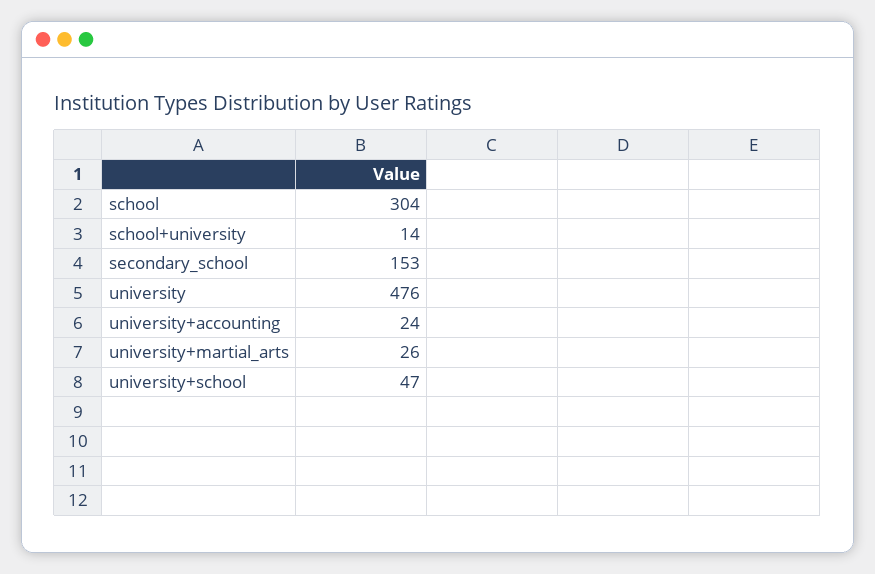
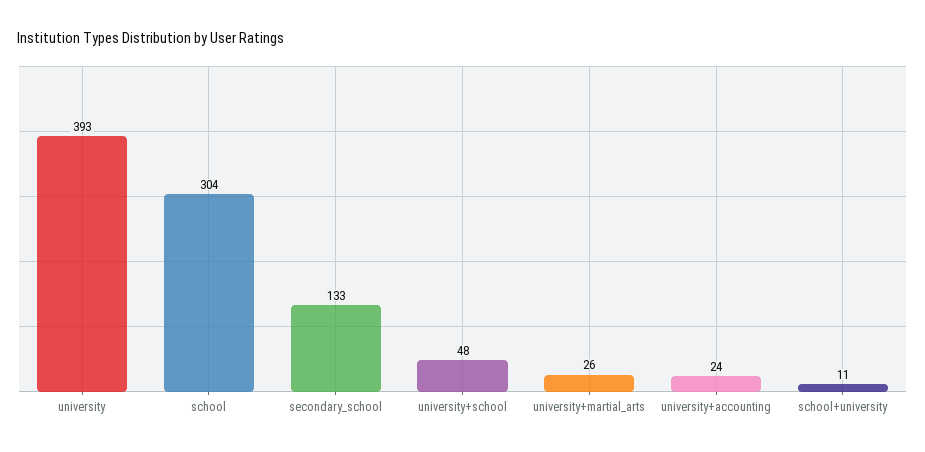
  {
    "school": 304,
-   "school+university": 14,
+   "school+university": 11,
-   "secondary_school": 153,
+   "secondary_school": 133,
-   "university": 476,
+   "university": 393,
    "university+accounting": 24,
    "university+martial_arts": 26,
-   "university+school": 47
+   "university+school": 48
  }

